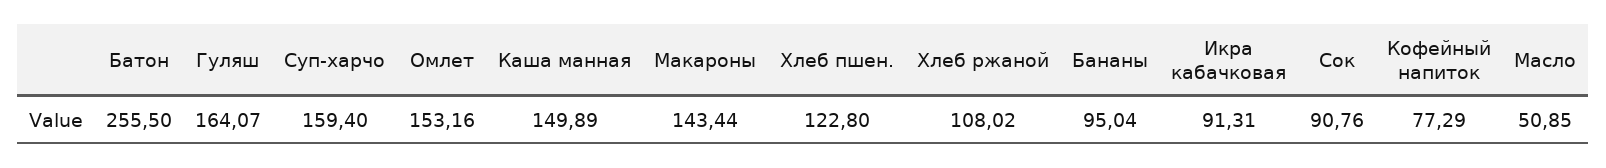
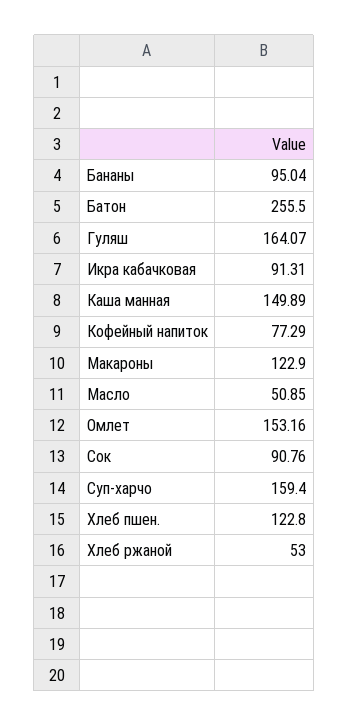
  {
    "Батон": 255.5,
    "Гуляш": 164.07,
    "Суп-харчо": 159.4,
    "Омлет": 153.16,
    "Каша манная": 149.89,
-   "Макароны": 143.44,
+   "Макароны": 122.9,
    "Хлеб пшен.": 122.8,
-   "Хлеб ржаной": 108.02,
+   "Хлеб ржаной": 53,
    "Бананы": 95.04,
    "Икра кабачковая": 91.31,
    "Сок": 90.76,
    "Кофейный напиток": 77.29,
    "Масло": 50.85
  }

